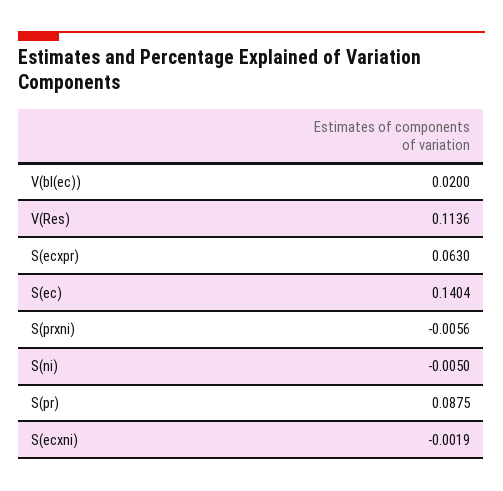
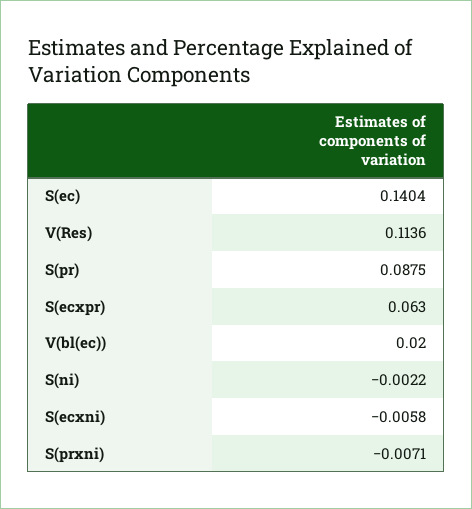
  {
    "V(bl(ec))": 0.02,
    "V(Res)": 0.1136,
    "S(ecxpr)": 0.063,
    "S(ec)": 0.1404,
-   "S(prxni)": -0.0056,
+   "S(prxni)": -0.0071,
-   "S(ni)": -0.005,
+   "S(ni)": -0.0022,
    "S(pr)": 0.0875,
-   "S(ecxni)": -0.0019
+   "S(ecxni)": -0.0058
  }

